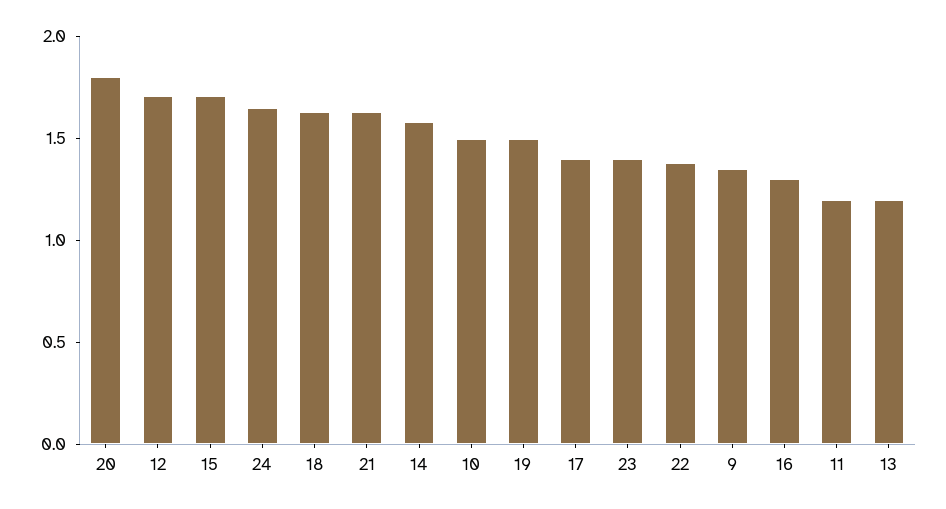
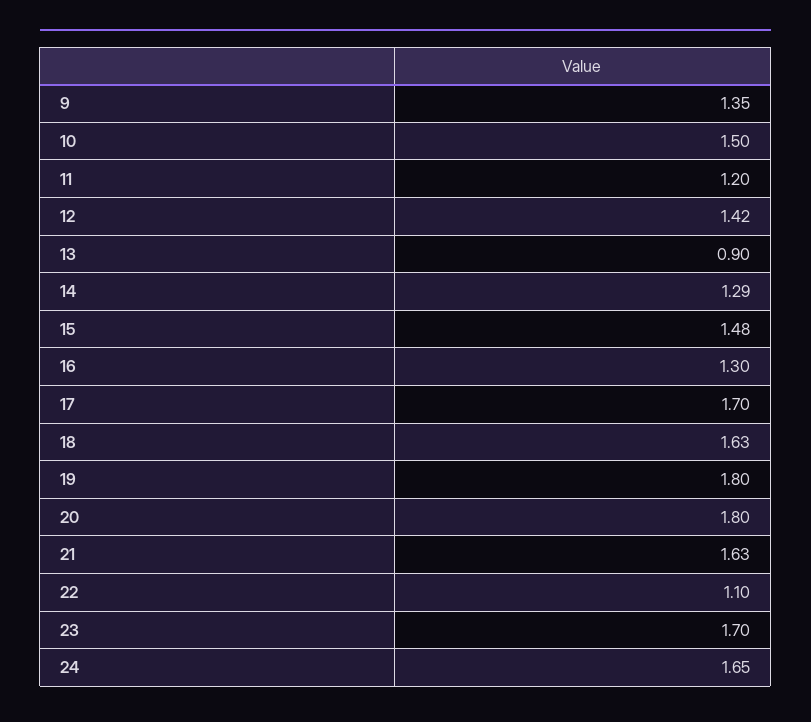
  {
    "20": 1.8,
-   "12": 1.7,
+   "12": 1.42,
-   "15": 1.7,
+   "15": 1.48,
    "24": 1.65,
    "18": 1.63,
    "21": 1.63,
-   "14": 1.6,
+   "14": 1.29,
    "10": 1.5,
-   "19": 1.5,
+   "19": 1.8,
-   "17": 1.4,
+   "17": 1.7,
-   "23": 1.4,
+   "23": 1.7,
-   "22": 1.4,
+   "22": 1.1,
    "9": 1.35,
    "16": 1.3,
    "11": 1.2,
-   "13": 1.2
+   "13": 0.9
  }

